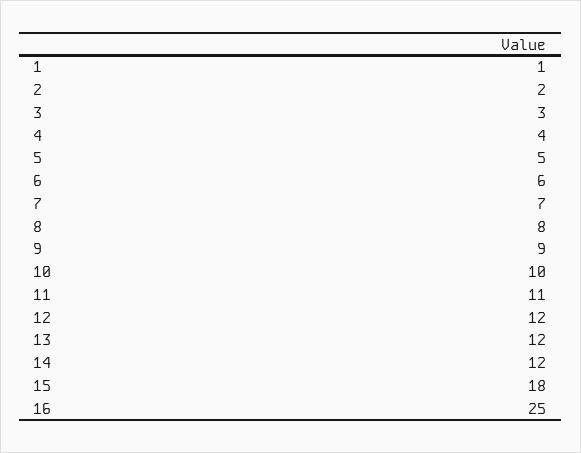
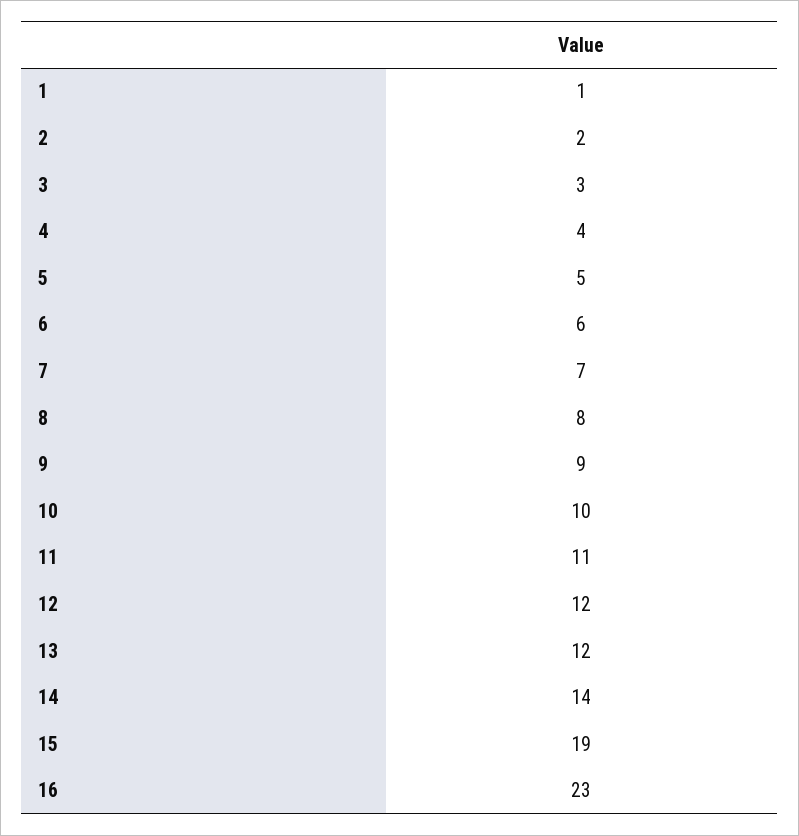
  {
    "1": 1,
    "2": 2,
    "3": 3,
    "4": 4,
    "5": 5,
    "6": 6,
    "7": 7,
    "8": 8,
    "9": 9,
    "10": 10,
    "11": 11,
    "12": 12,
    "13": 12,
-   "14": 12,
+   "14": 14,
-   "15": 18,
+   "15": 19,
-   "16": 25
+   "16": 23
  }

